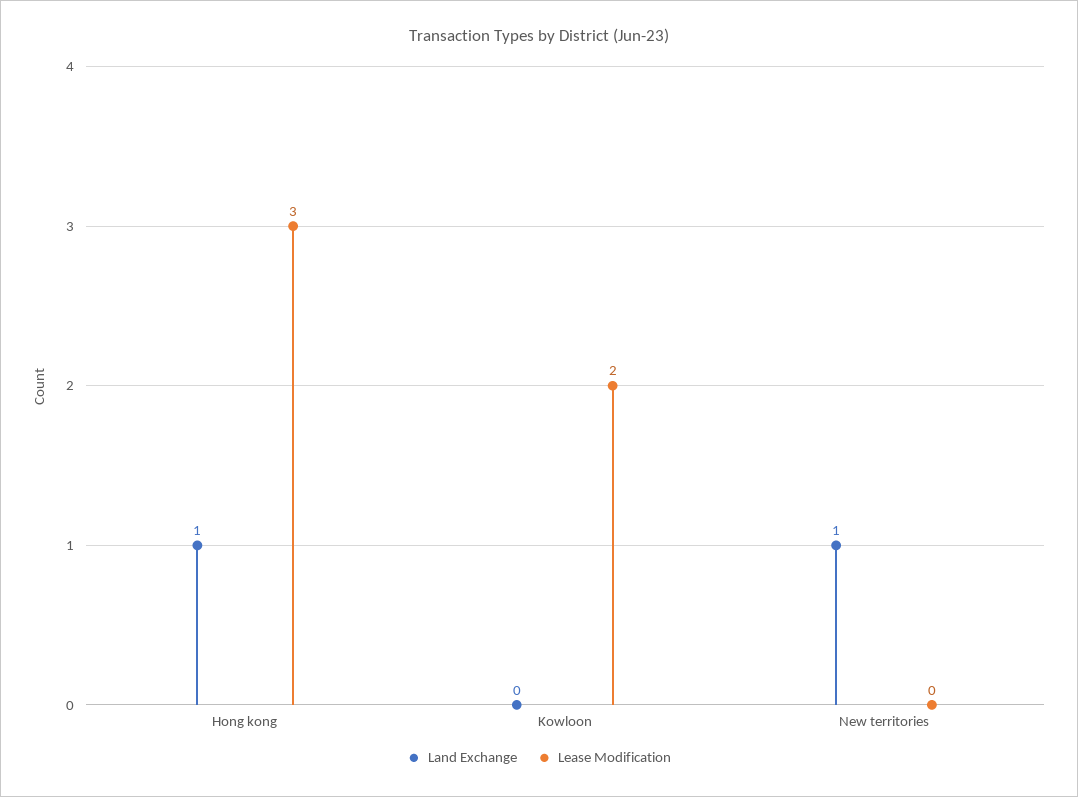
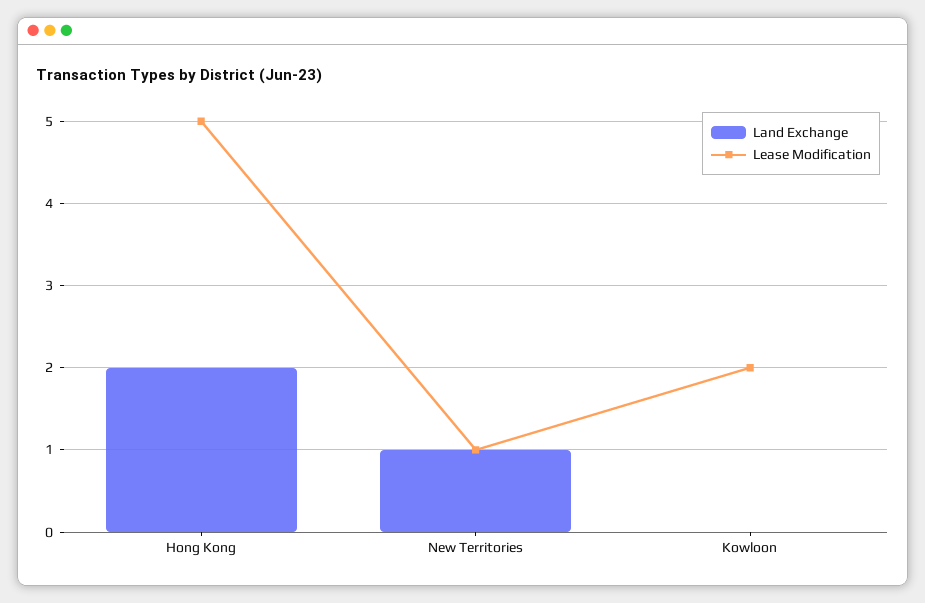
  {
    "Land Exchange": {
-     "Hong kong": 1,
+     "Hong kong": 2,
      "Kowloon": 0,
      "New territories": 1
    },
    "Lease Modification": {
-     "Hong kong": 3,
+     "Hong kong": 5,
      "Kowloon": 2,
-     "New territories": 0
+     "New territories": 1
    }
  }

